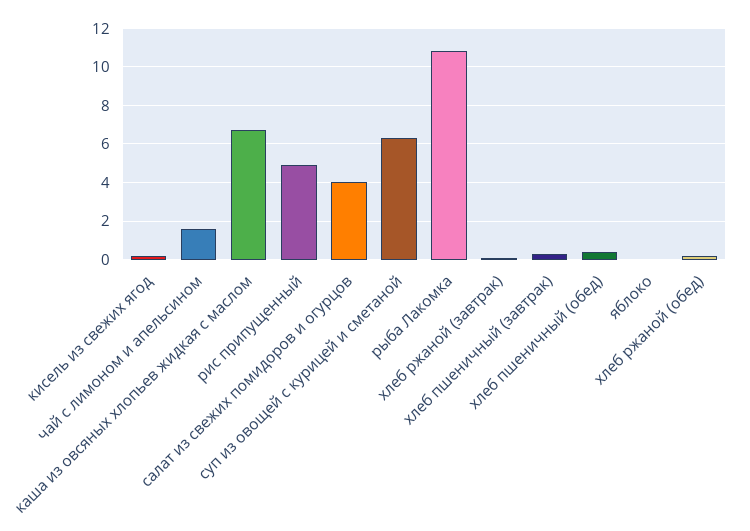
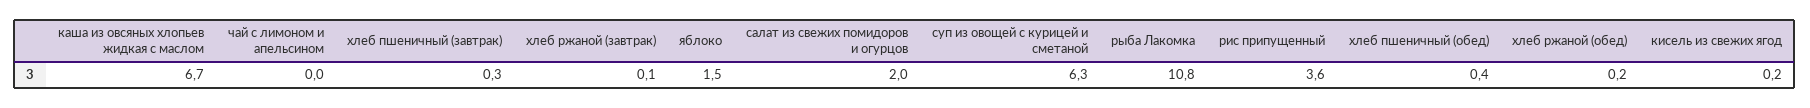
  {
    "кисель из свежих ягод": 0.2,
-   "чай с лимоном и апельсином": 1.5,
+   "чай с лимоном и апельсином": 0,
    "каша из овсяных хлопьев жидкая с маслом": 6.7,
-   "рис припущенный": 5,
+   "рис припущенный": 3.6,
-   "салат из свежих помидоров и огурцов": 4,
+   "салат из свежих помидоров и огурцов": 2,
    "суп из овощей с курицей и сметаной": 6.3,
    "рыба Лакомка": 10.8,
    "хлеб ржаной (завтрак)": 0.1,
    "хлеб пшеничный (завтрак)": 0.3,
    "хлеб пшеничный (обед)": 0.4,
-   "яблоко": 0,
+   "яблоко": 1.5,
    "хлеб ржаной (обед)": 0.2
  }

